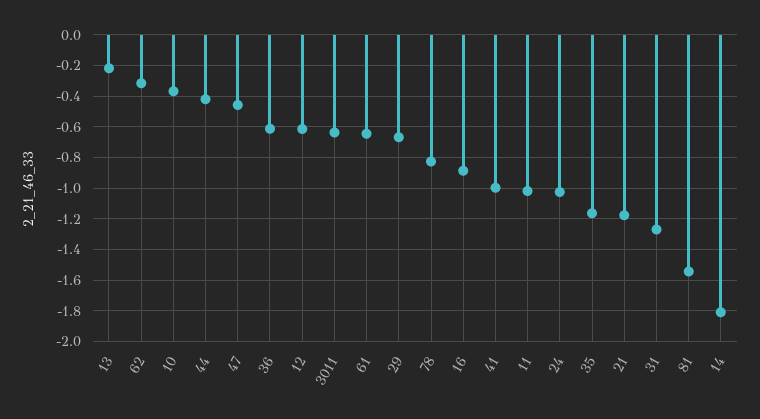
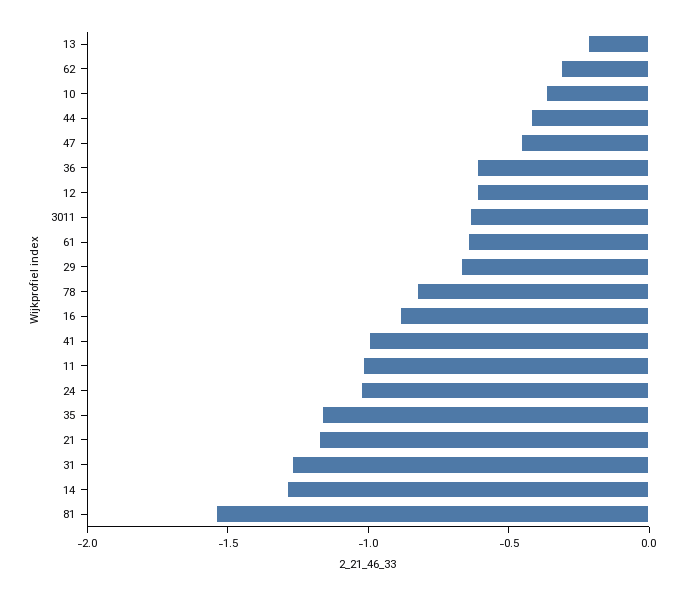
  {
    "13": -0.2,
    "62": -0.3,
    "10": -0.35,
    "44": -0.4,
    "47": -0.45,
    "36": -0.6,
    "12": -0.6,
    "3011": -0.65,
    "61": -0.65,
    "29": -0.65,
    "78": -0.85,
    "16": -0.9,
    "41": -1,
    "11": -1,
    "24": -1.05,
    "35": -1.15,
    "21": -1.2,
    "31": -1.25,
    "81": -1.55,
-   "14": -1.8
+   "14": -1.3
  }

